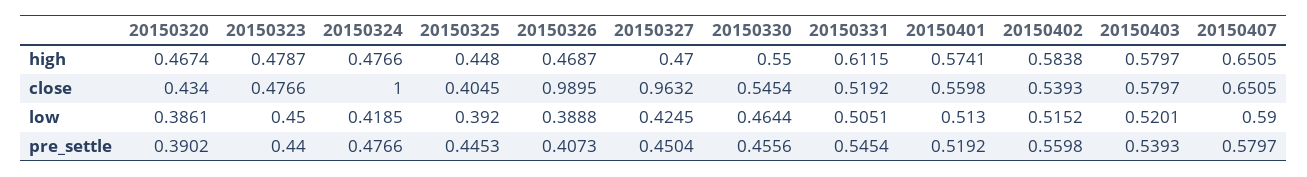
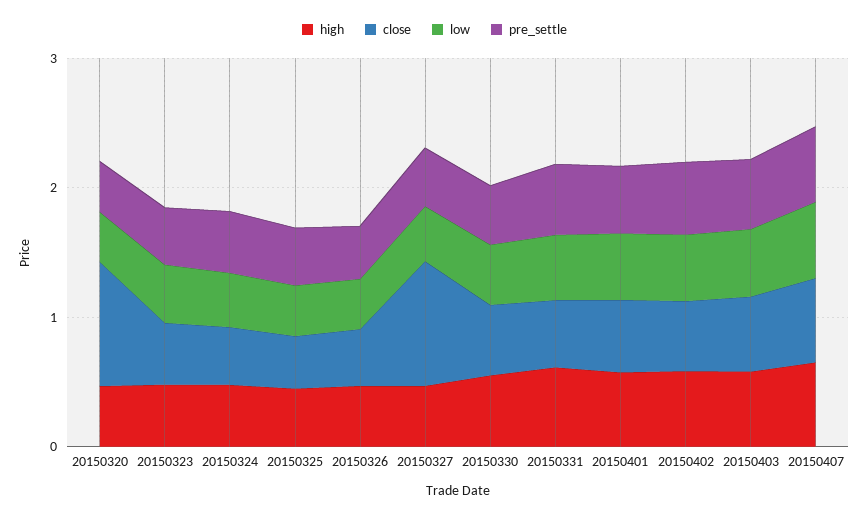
  {
    "high": {
      "20150320": 0.4674,
      "20150323": 0.4787,
      "20150324": 0.4766,
      "20150325": 0.448,
      "20150326": 0.4687,
      "20150327": 0.47,
      "20150330": 0.55,
      "20150331": 0.6115,
      "20150401": 0.5741,
      "20150402": 0.5838,
      "20150403": 0.5797,
      "20150407": 0.6505
    },
    "close": {
-     "20150320": 0.434,
+     "20150320": 1,
      "20150323": 0.4766,
-     "20150324": 1,
+     "20150324": 0.4,
      "20150325": 0.4045,
-     "20150326": 0.9895,
+     "20150326": 0.4,
      "20150327": 0.9632,
      "20150330": 0.5454,
      "20150331": 0.5192,
      "20150401": 0.5598,
      "20150402": 0.5393,
      "20150403": 0.5797,
      "20150407": 0.6505
    },
    "low": {
      "20150320": 0.3861,
      "20150323": 0.45,
      "20150324": 0.4185,
      "20150325": 0.392,
      "20150326": 0.3888,
      "20150327": 0.4245,
      "20150330": 0.4644,
      "20150331": 0.5051,
      "20150401": 0.513,
      "20150402": 0.5152,
      "20150403": 0.5201,
      "20150407": 0.59
    },
    "pre_settle": {
      "20150320": 0.3902,
      "20150323": 0.44,
      "20150324": 0.4766,
      "20150325": 0.4453,
      "20150326": 0.4073,
      "20150327": 0.4504,
      "20150330": 0.4556,
      "20150331": 0.5454,
      "20150401": 0.5192,
      "20150402": 0.5598,
      "20150403": 0.5393,
      "20150407": 0.5797
    }
  }

